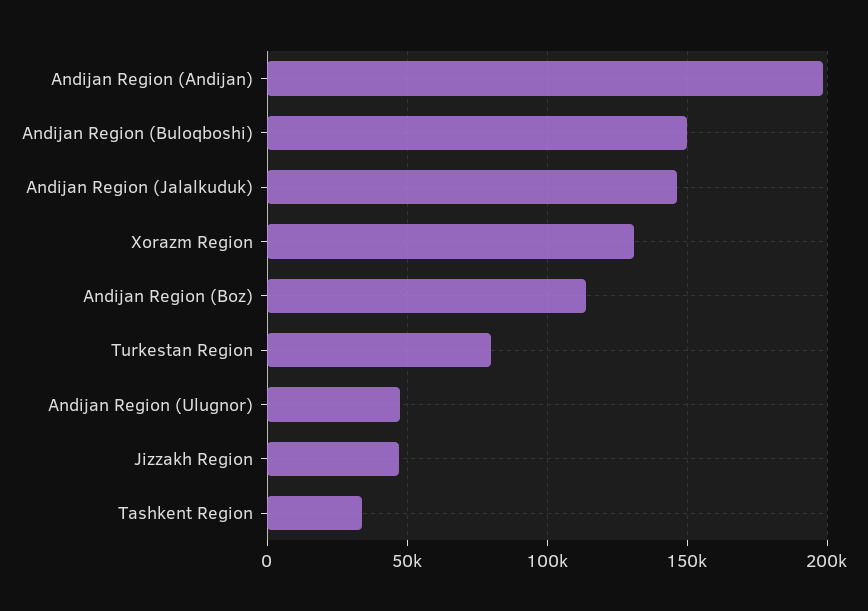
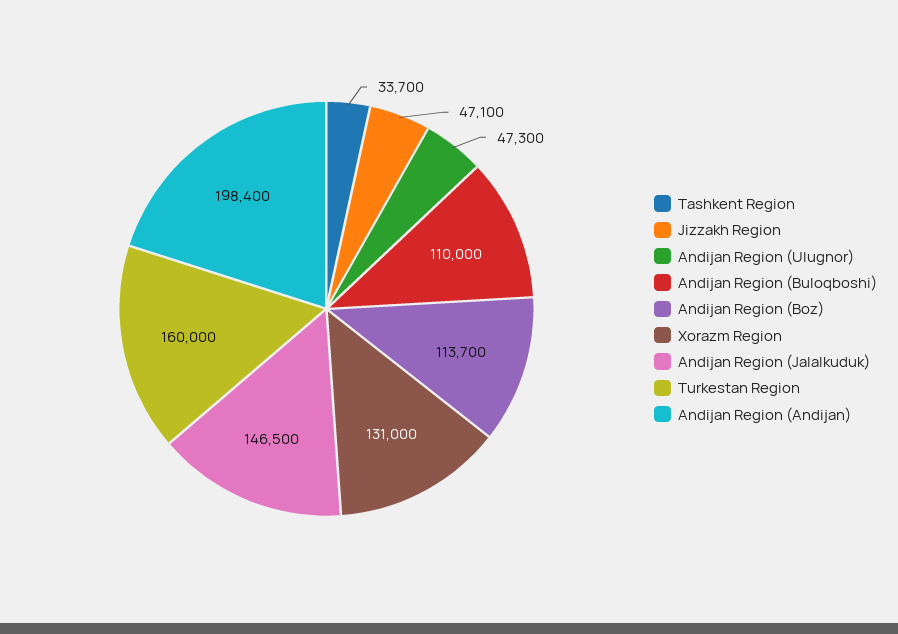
  {
    "Andijan Region (Andijan)": 198400,
-   "Andijan Region (Buloqboshi)": 150000,
+   "Andijan Region (Buloqboshi)": 110000,
    "Andijan Region (Jalalkuduk)": 146500,
    "Xorazm Region": 131000,
    "Andijan Region (Boz)": 113700,
-   "Turkestan Region": 80000,
+   "Turkestan Region": 160000,
    "Andijan Region (Ulugnor)": 47300,
    "Jizzakh Region": 47100,
    "Tashkent Region": 33700
  }

